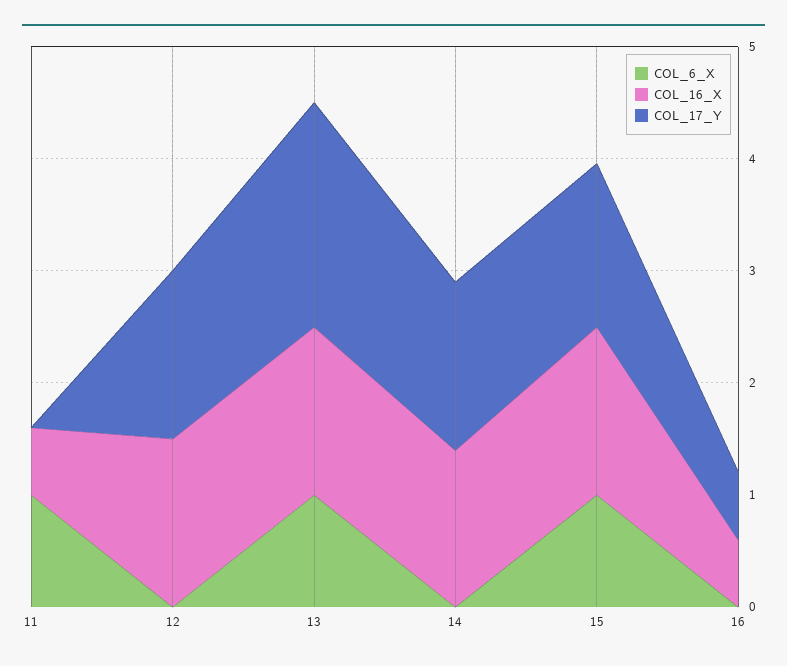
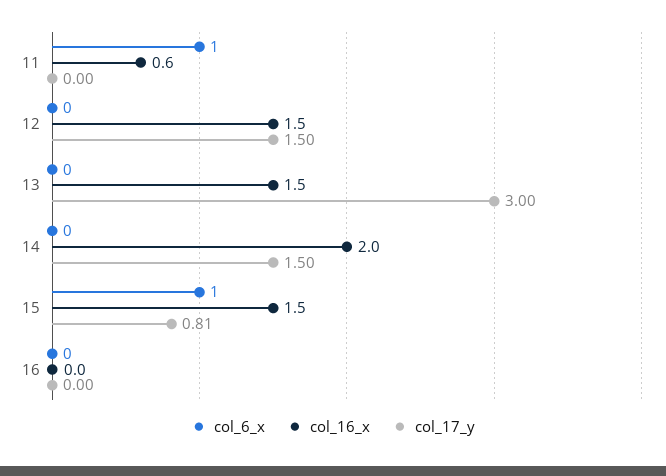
  {
    "COL_6_X": {
      "11": 1,
      "12": 0,
-     "13": 1,
+     "13": 0,
      "14": 0,
      "15": 1,
      "16": 0
    },
    "COL_16_X": {
      "11": 0.6,
      "12": 1.5,
      "13": 1.5,
-     "14": 1.4,
+     "14": 2,
      "15": 1.5,
-     "16": 0.6
+     "16": 0
    },
    "COL_17_Y": {
      "11": 0,
      "12": 1.5,
-     "13": 2,
+     "13": 3,
      "14": 1.5,
-     "15": 1.4,
+     "15": 0.81,
-     "16": 0.6
+     "16": 0
    }
  }

